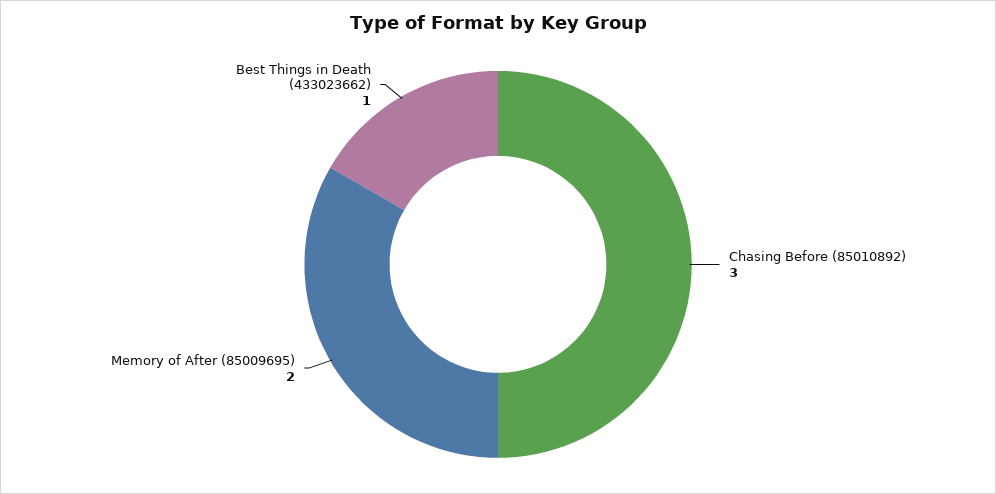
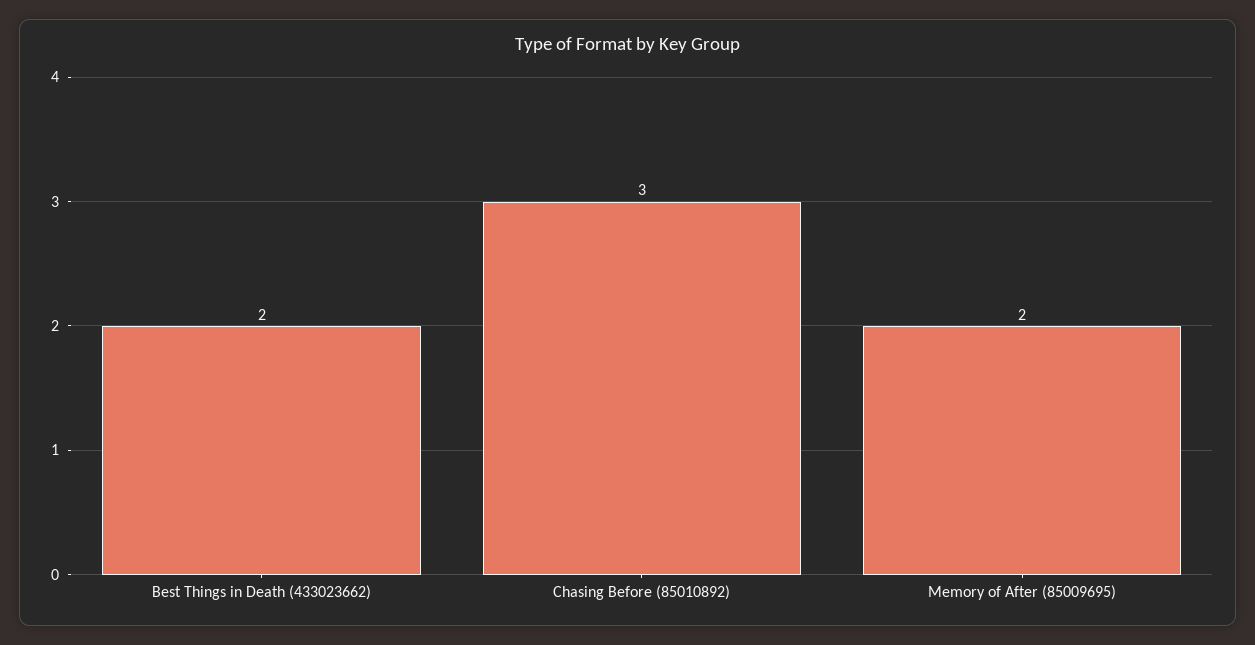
  {
    "Chasing Before (85010892)": 3,
    "Memory of After (85009695)": 2,
-   "Best Things in Death (433023662)": 1
+   "Best Things in Death (433023662)": 2
  }

